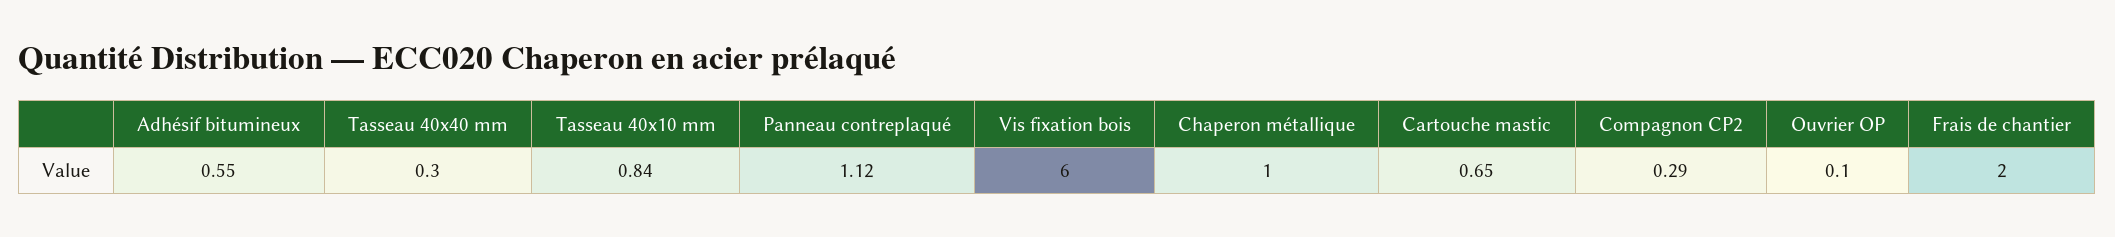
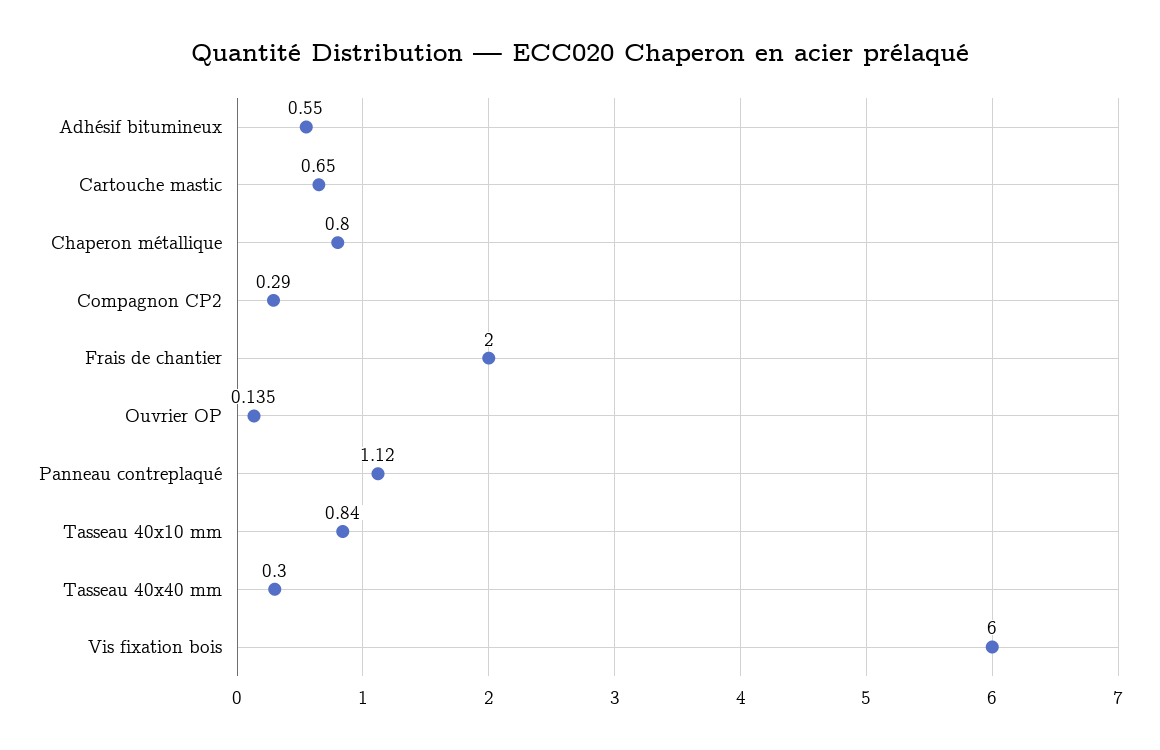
  {
    "Adhésif bitumineux": 0.55,
    "Tasseau 40x40 mm": 0.3,
    "Tasseau 40x10 mm": 0.84,
    "Panneau contreplaqué": 1.12,
    "Vis fixation bois": 6,
-   "Chaperon métallique": 1,
+   "Chaperon métallique": 0.8,
    "Cartouche mastic": 0.65,
    "Compagnon CP2": 0.29,
-   "Ouvrier OP": 0.1,
+   "Ouvrier OP": 0.135,
    "Frais de chantier": 2
  }

